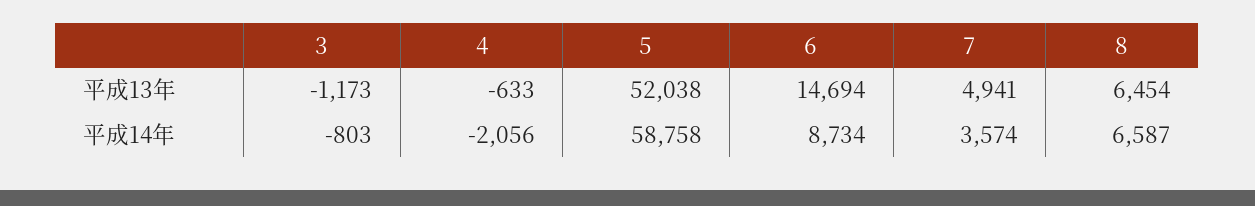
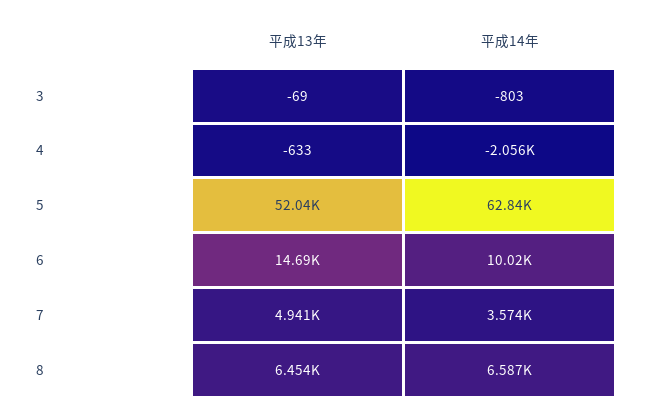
  {
    "3": {
-     "平成13年": -1173,
+     "平成13年": -69,
      "平成14年": -803
    },
    "4": {
      "平成13年": -633,
      "平成14年": -2056
    },
    "5": {
      "平成13年": 52038,
-     "平成14年": 58758
+     "平成14年": 62840
    },
    "6": {
      "平成13年": 14694,
-     "平成14年": 8734
+     "平成14年": 10020
    },
    "7": {
      "平成13年": 4941,
      "平成14年": 3574
    },
    "8": {
      "平成13年": 6454,
      "平成14年": 6587
    }
  }

